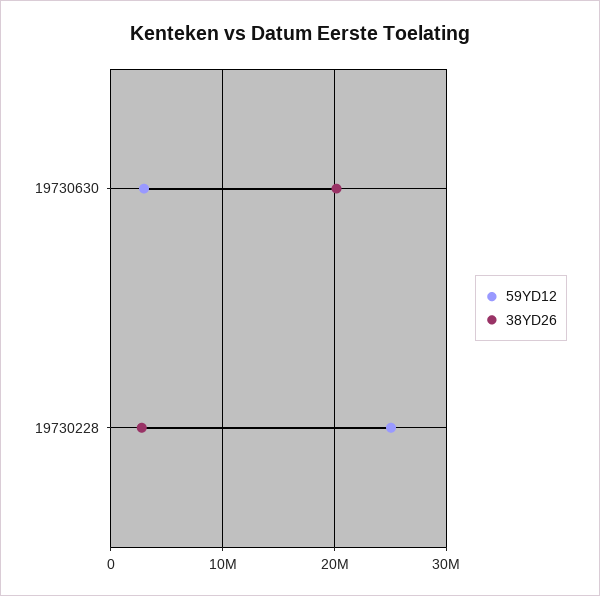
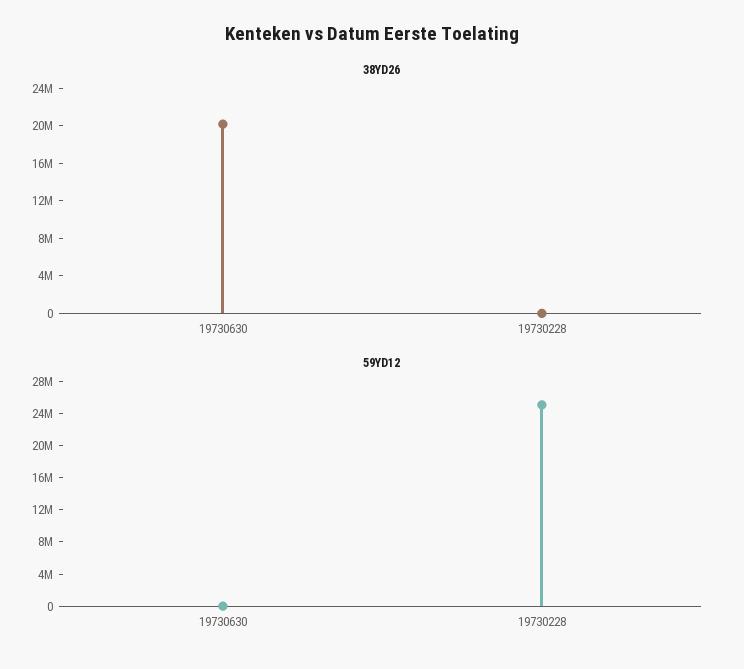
  {
    "59YD12": {
-     "19730630": 3000000,
+     "19730630": 0,
      "19730228": 25000000
    },
    "38YD26": {
      "19730630": 20000000,
-     "19730228": 3000000
+     "19730228": 0
    }
  }

